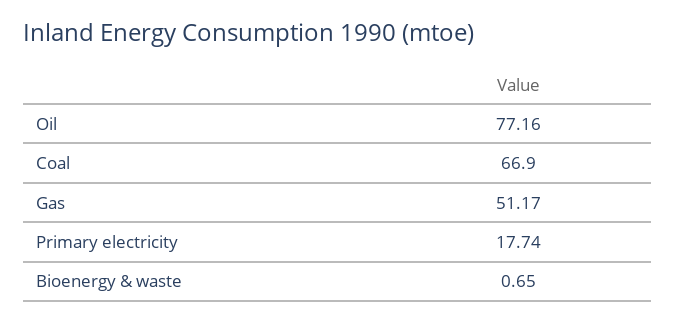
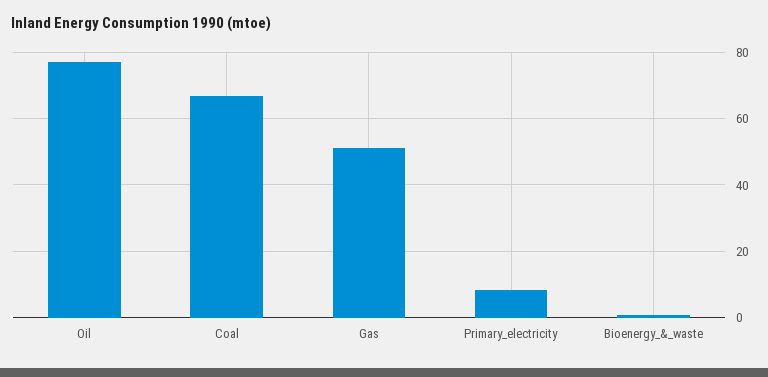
  {
    "Oil": 77.16,
    "Coal": 66.9,
    "Gas": 51.17,
-   "Primary electricity": 17.74,
+   "Primary electricity": 8,
    "Bioenergy & waste": 0.65
  }

